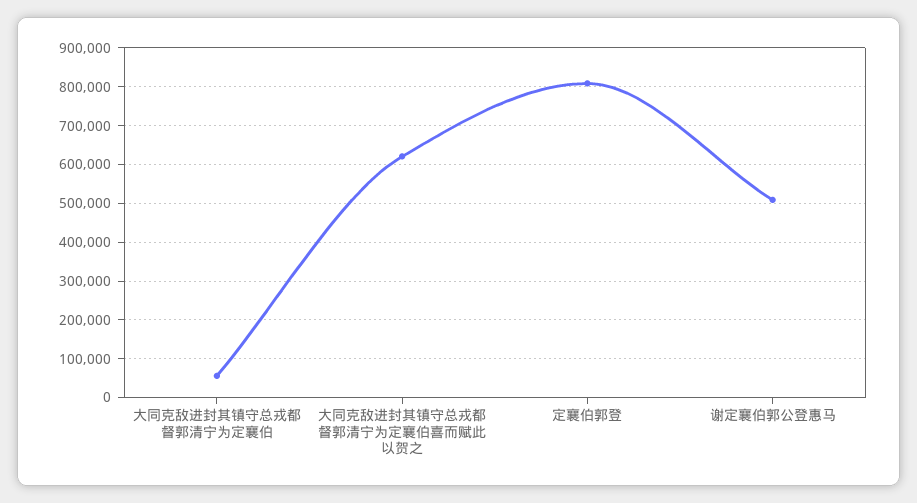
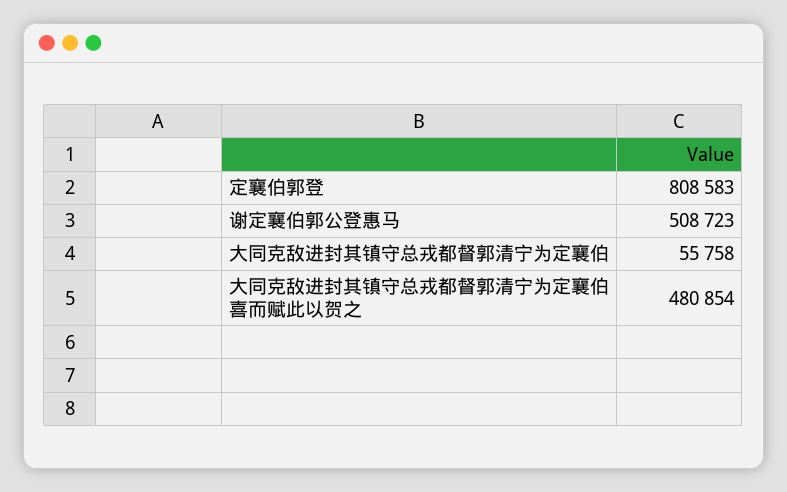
  {
    "大同克敌进封其镇守总戎都督郭清宁为定襄伯": 55758,
-   "大同克敌进封其镇守总戎都督郭清宁为定襄伯喜而赋此以贺之": 620000,
+   "大同克敌进封其镇守总戎都督郭清宁为定襄伯喜而赋此以贺之": 480854,
    "定襄伯郭登": 808583,
    "谢定襄伯郭公登惠马": 508723
  }

